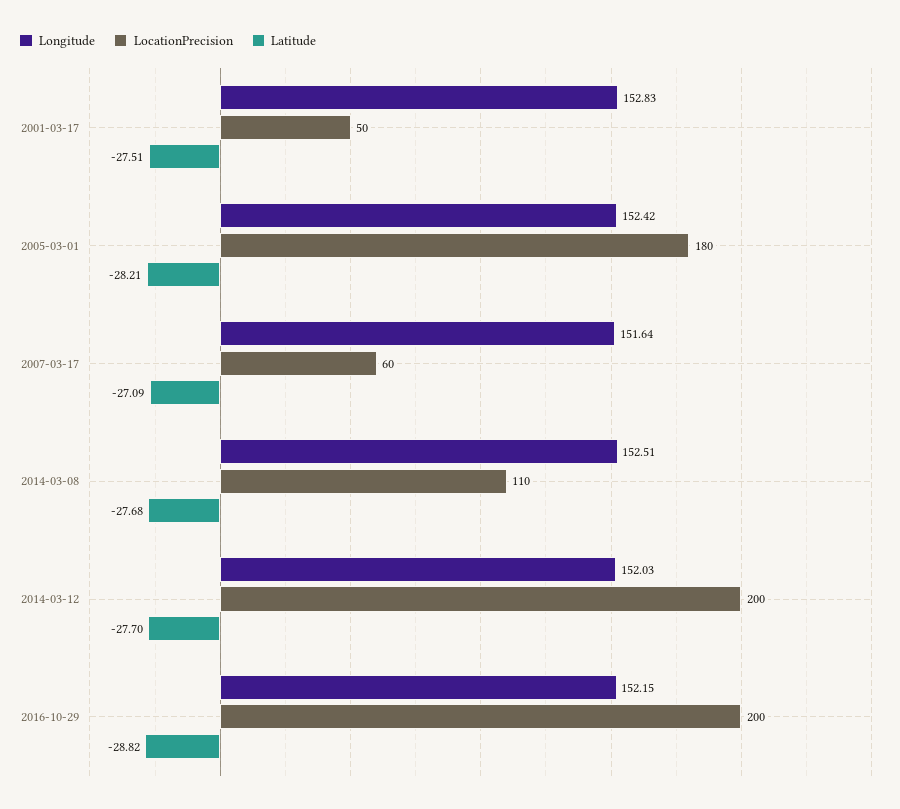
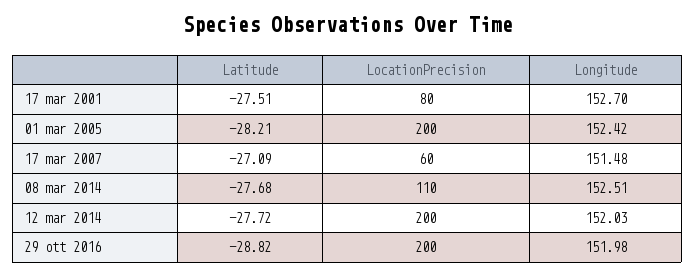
  {
    "Longitude": {
-     "2001-03-17": 152.83,
+     "2001-03-17": 152.7,
      "2005-03-01": 152.42,
-     "2007-03-17": 151.64,
+     "2007-03-17": 151.48,
      "2014-03-08": 152.51,
      "2014-03-12": 152.03,
-     "2016-10-29": 152.15
+     "2016-10-29": 151.98
    },
    "LocationPrecision": {
-     "2001-03-17": 50,
+     "2001-03-17": 80,
-     "2005-03-01": 180,
+     "2005-03-01": 200,
      "2007-03-17": 60,
      "2014-03-08": 110,
      "2014-03-12": 200,
      "2016-10-29": 200
    },
    "Latitude": {
      "2001-03-17": -27.51,
      "2005-03-01": -28.21,
      "2007-03-17": -27.09,
      "2014-03-08": -27.68,
-     "2014-03-12": -27.7,
+     "2014-03-12": -27.72,
      "2016-10-29": -28.82
    }
  }

